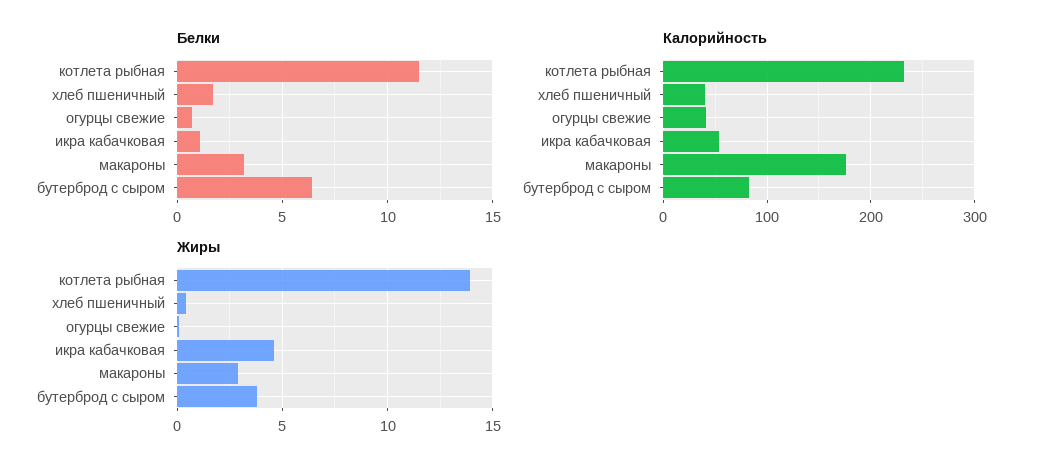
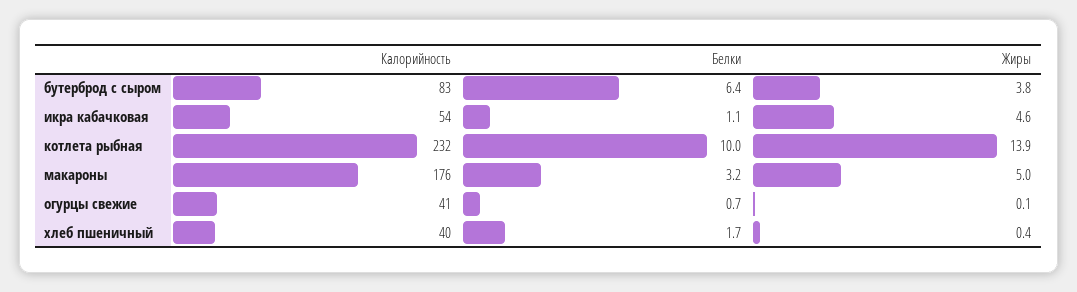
  {
    "Белки": {
-     "котлета рыбная": 11.5,
+     "котлета рыбная": 10,
      "хлеб пшеничный": 1.7,
      "огурцы свежие": 0.7,
      "икра кабачковая": 1.1,
      "макароны": 3.2,
      "бутерброд с сыром": 6.4
    },
    "Калорийность": {
      "котлета рыбная": 232,
      "хлеб пшеничный": 40,
      "огурцы свежие": 41,
      "икра кабачковая": 54,
      "макароны": 176,
      "бутерброд с сыром": 83
    },
    "Жиры": {
      "котлета рыбная": 13.9,
      "хлеб пшеничный": 0.4,
      "огурцы свежие": 0.1,
      "икра кабачковая": 4.6,
-     "макароны": 3,
+     "макароны": 5,
      "бутерброд с сыром": 3.8
    }
  }

